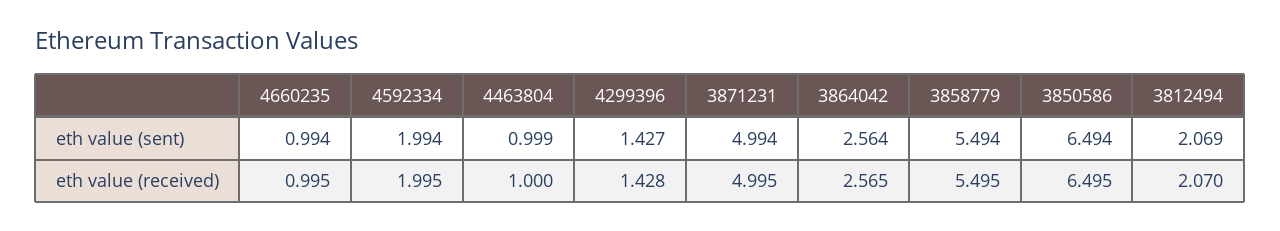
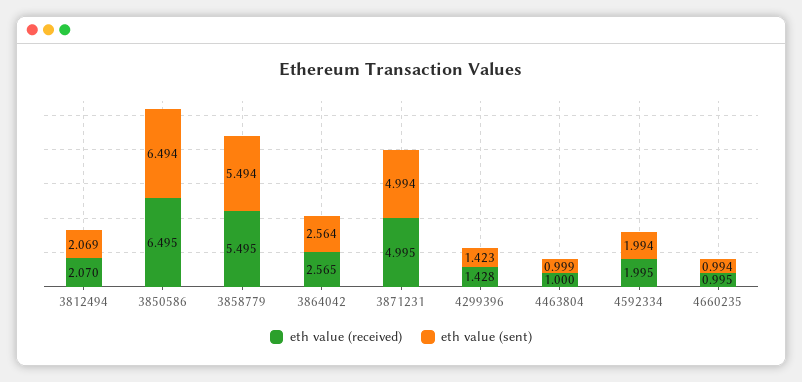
  {
    "eth value (sent)": {
      "4660235": 0.994,
      "4592334": 1.994,
      "4463804": 0.999,
-     "4299396": 1.427,
+     "4299396": 1.423,
      "3871231": 4.994,
      "3864042": 2.564,
      "3858779": 5.494,
      "3850586": 6.494,
      "3812494": 2.069
    },
    "eth value (received)": {
      "4660235": 0.995,
      "4592334": 1.995,
      "4463804": 1,
      "4299396": 1.428,
      "3871231": 4.995,
      "3864042": 2.565,
      "3858779": 5.495,
      "3850586": 6.495,
      "3812494": 2.07
    }
  }

